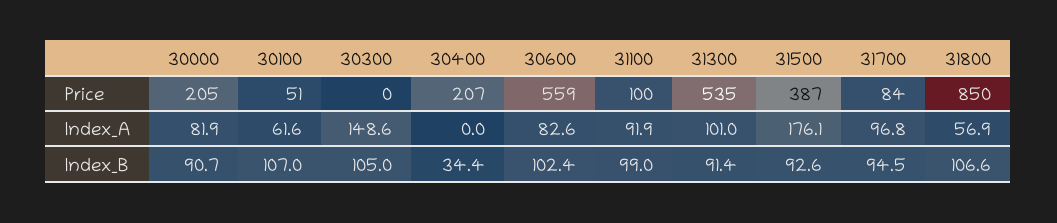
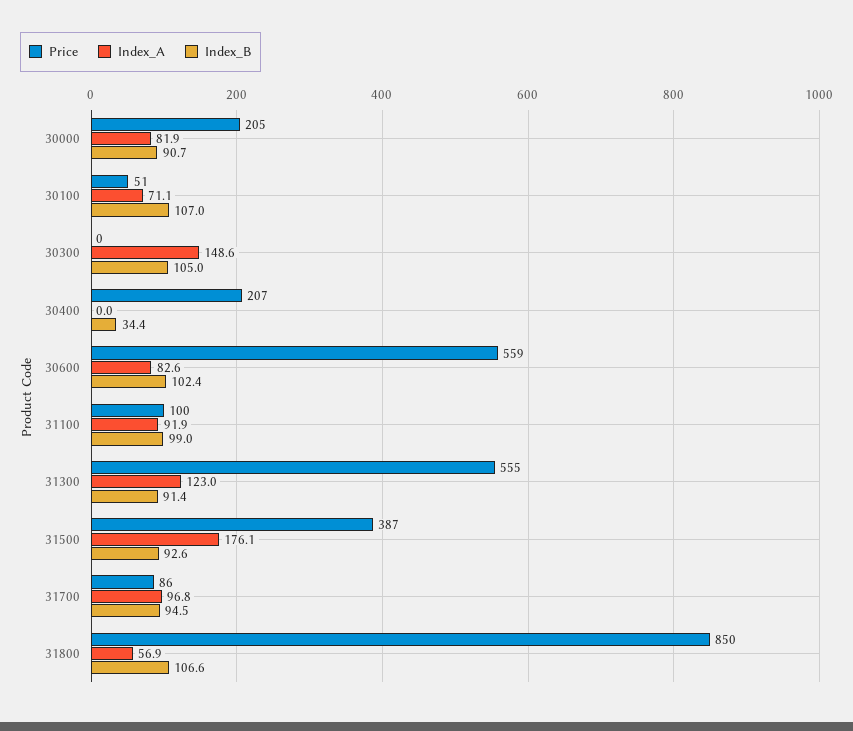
  {
    "Price": {
      "30000": 205,
      "30100": 51,
      "30300": 0,
      "30400": 207,
      "30600": 559,
      "31100": 100,
-     "31300": 535,
+     "31300": 555,
      "31500": 387,
-     "31700": 84,
+     "31700": 86,
      "31800": 850
    },
    "Index_A": {
      "30000": 81.9,
-     "30100": 61.6,
+     "30100": 71.1,
      "30300": 148.6,
      "30400": 0,
      "30600": 82.6,
      "31100": 91.9,
-     "31300": 101,
+     "31300": 123,
      "31500": 176.1,
      "31700": 96.8,
      "31800": 56.9
    },
    "Index_B": {
      "30000": 90.7,
      "30100": 107,
      "30300": 105,
      "30400": 34.4,
      "30600": 102.4,
      "31100": 99,
      "31300": 91.4,
      "31500": 92.6,
      "31700": 94.5,
      "31800": 106.6
    }
  }

